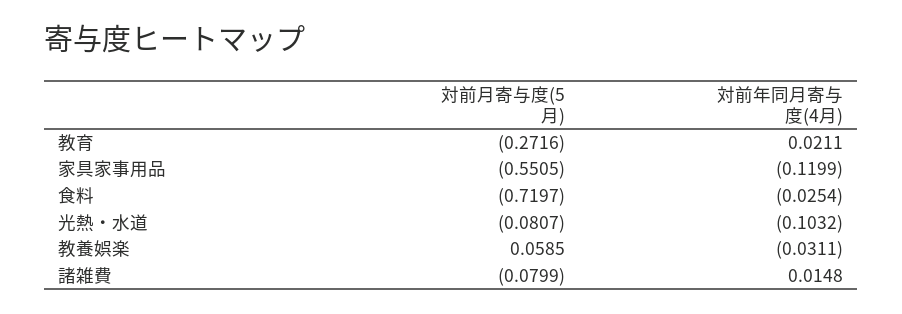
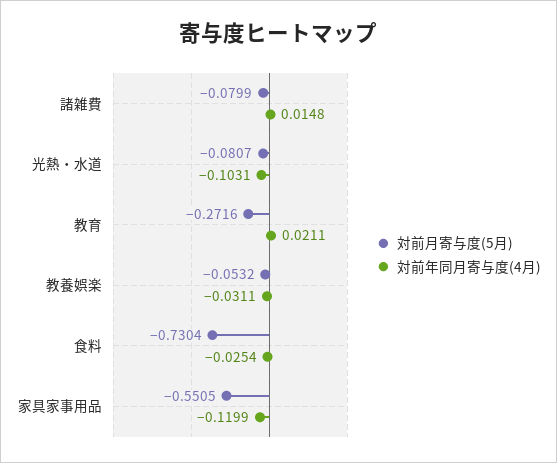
  {
    "対前月寄与度(5月)": {
      "教育": -0.2716,
      "家具家事用品": -0.5505,
-     "食料": -0.7197,
+     "食料": -0.7304,
      "光熱・水道": -0.0807,
-     "教養娯楽": 0.0585,
+     "教養娯楽": -0.0532,
      "諸雑費": -0.0799
    },
    "対前年同月寄与度(4月)": {
      "教育": 0.0211,
      "家具家事用品": -0.1199,
      "食料": -0.0254,
-     "光熱・水道": -0.1032,
+     "光熱・水道": -0.1031,
      "教養娯楽": -0.0311,
      "諸雑費": 0.0148
    }
  }

